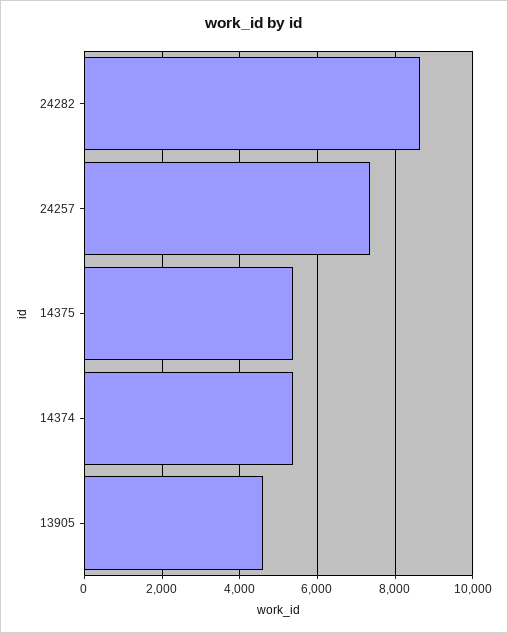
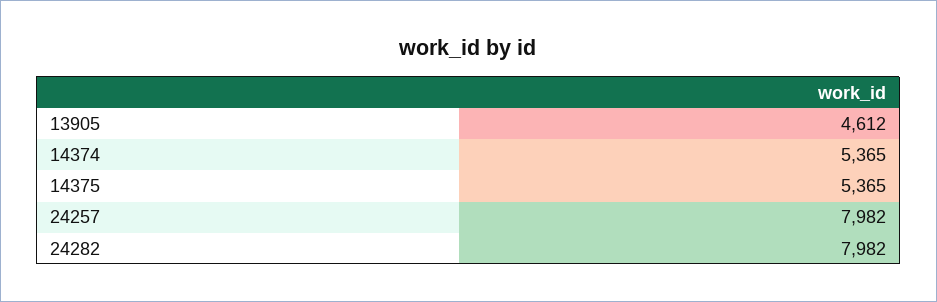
  {
-   "24282": 8600,
+   "24282": 7982,
-   "24257": 7400,
+   "24257": 7982,
    "14375": 5365,
    "14374": 5365,
    "13905": 4612
  }

